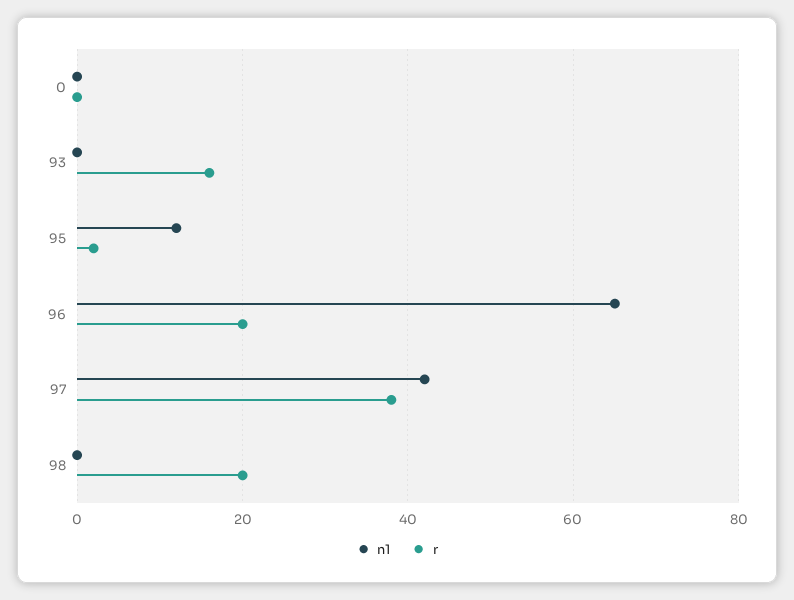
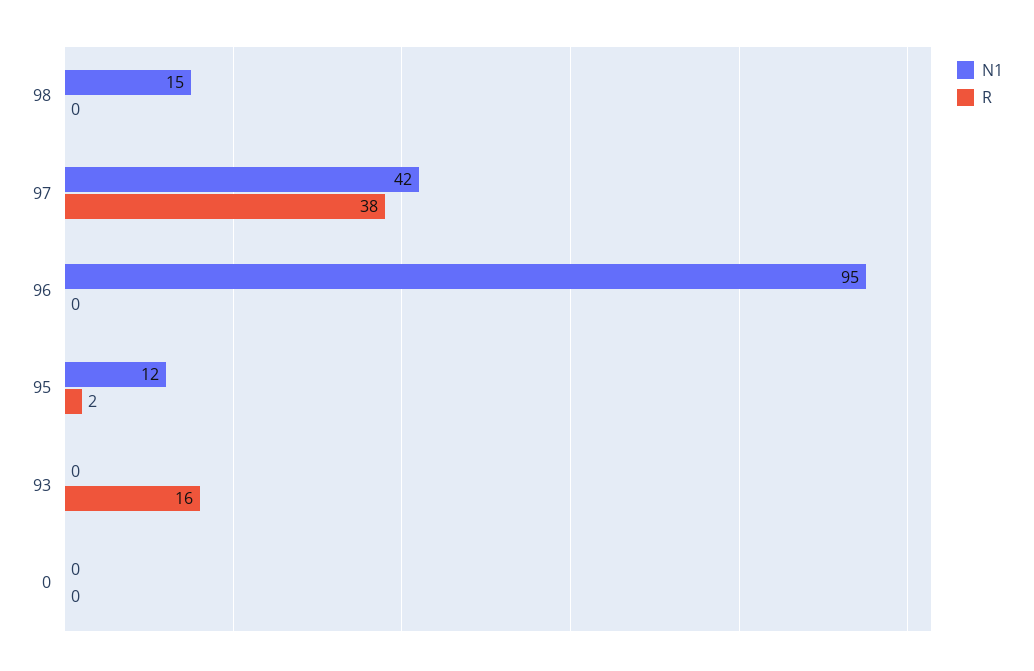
  {
    "n1": {
      "0": 0,
      "93": 0,
      "95": 12,
-     "96": 65,
+     "96": 95,
      "97": 42,
-     "98": 0
+     "98": 15
    },
    "r": {
      "0": 0,
      "93": 16,
      "95": 2,
-     "96": 20,
+     "96": 0,
      "97": 38,
-     "98": 20
+     "98": 0
    }
  }

